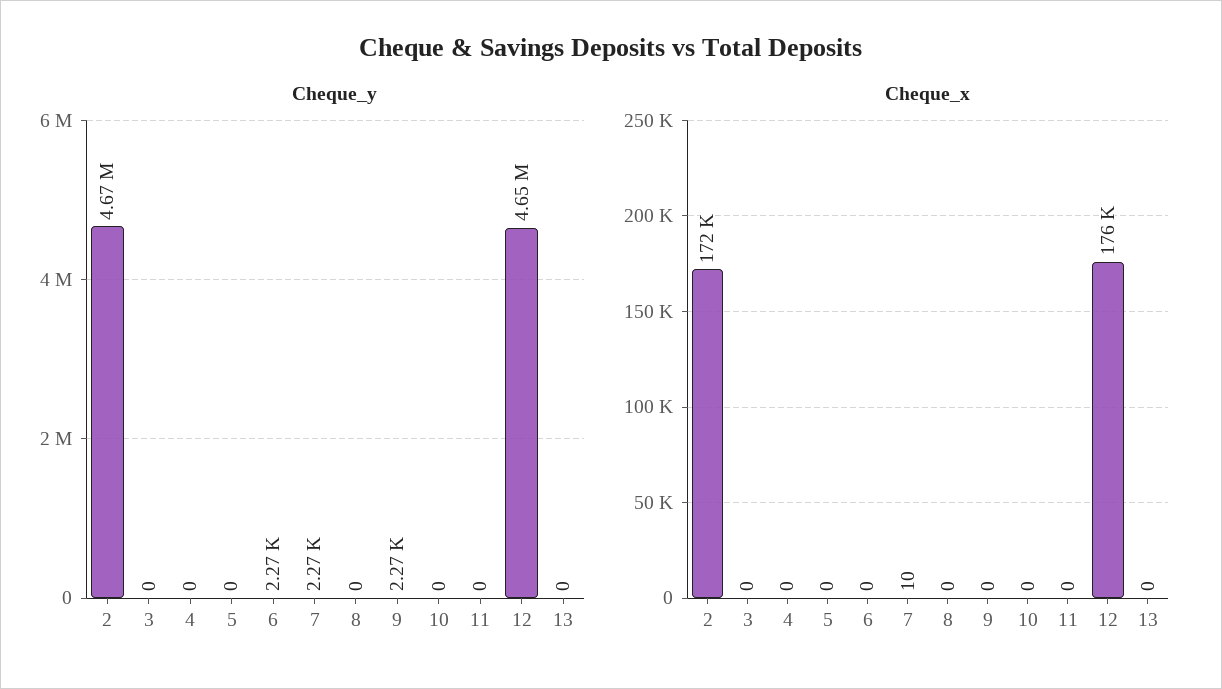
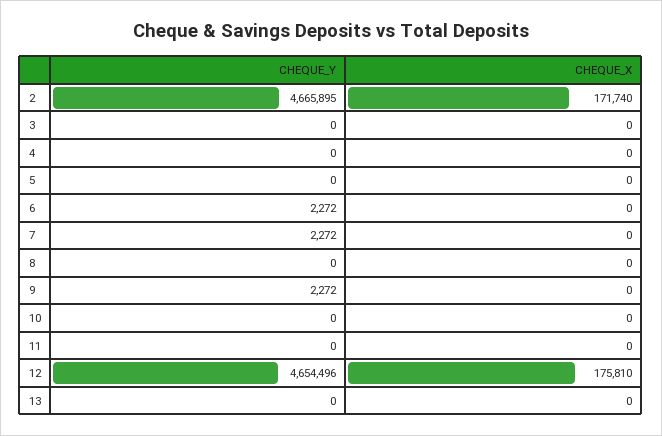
  {
    "Cheque_y": {
      "2": 4665895,
      "3": 0,
      "4": 0,
      "5": 0,
      "6": 2272,
      "7": 2272,
      "8": 0,
      "9": 2272,
      "10": 0,
      "11": 0,
      "12": 4654496,
      "13": 0
    },
    "Cheque_x": {
      "2": 171740,
      "3": 0,
      "4": 0,
      "5": 0,
      "6": 0,
-     "7": 10,
+     "7": 0,
      "8": 0,
      "9": 0,
      "10": 0,
      "11": 0,
      "12": 175810,
      "13": 0
    }
  }

